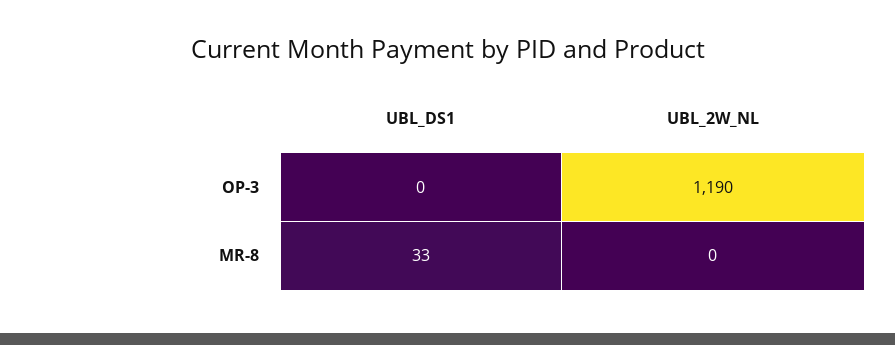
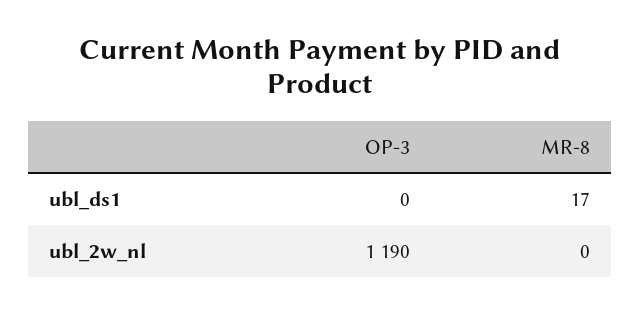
  {
    "UBL_DS1": {
      "OP-3": 0,
-     "MR-8": 33
+     "MR-8": 17
    },
    "UBL_2W_NL": {
      "OP-3": 1190,
      "MR-8": 0
    }
  }

